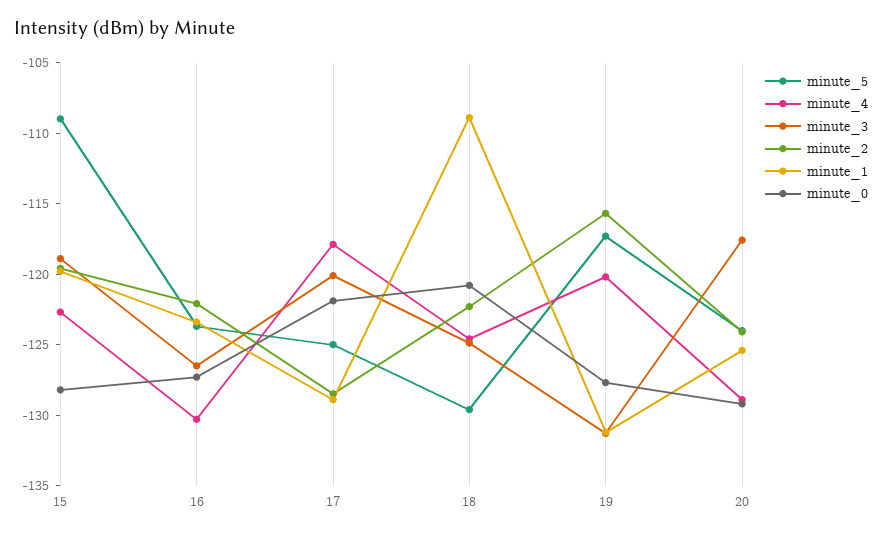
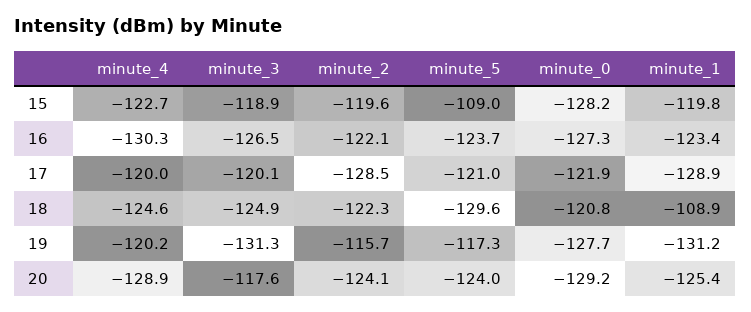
  {
    "minute_5": {
      "15": -109,
      "16": -123.7,
-     "17": -125,
+     "17": -121,
      "18": -129.6,
      "19": -117.3,
      "20": -124
    },
    "minute_4": {
      "15": -122.7,
      "16": -130.3,
-     "17": -118,
+     "17": -120,
      "18": -124.6,
      "19": -120.2,
      "20": -128.9
    },
    "minute_3": {
      "15": -118.9,
      "16": -126.5,
      "17": -120.1,
      "18": -124.9,
      "19": -131.3,
      "20": -117.6
    },
    "minute_2": {
      "15": -119.6,
      "16": -122.1,
      "17": -128.5,
      "18": -122.3,
      "19": -115.7,
      "20": -124.1
    },
    "minute_1": {
      "15": -119.8,
      "16": -123.4,
      "17": -128.9,
      "18": -108.9,
      "19": -131.2,
      "20": -125.4
    },
    "minute_0": {
      "15": -128.2,
      "16": -127.3,
      "17": -121.9,
      "18": -120.8,
      "19": -127.7,
      "20": -129.2
    }
  }

